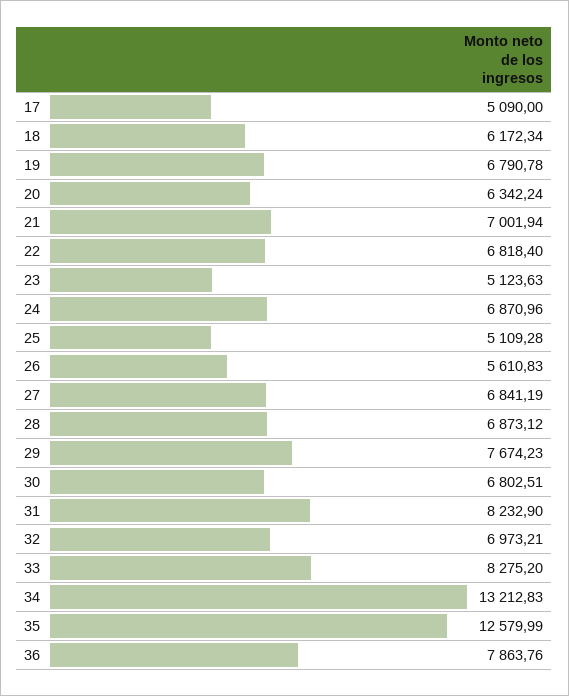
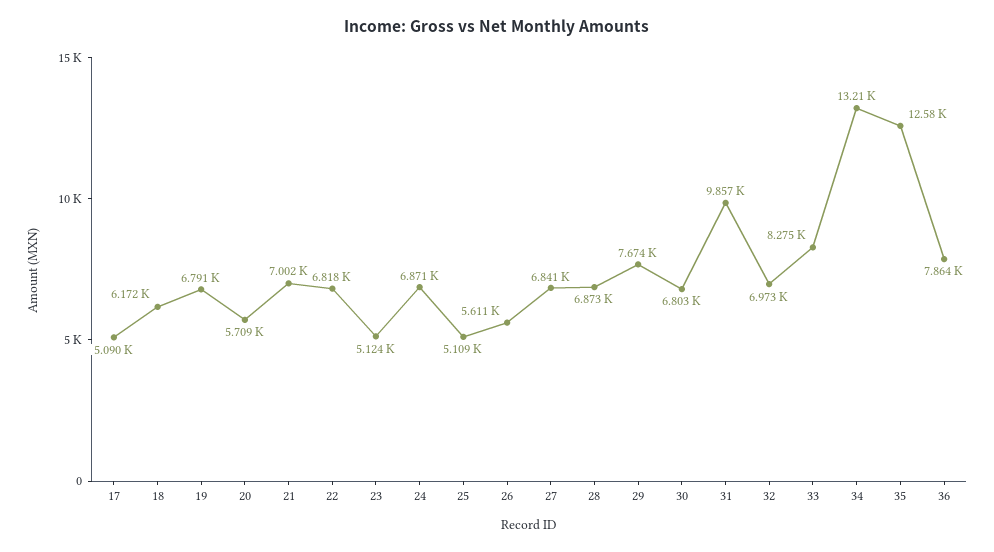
  {
    "17": 5090,
    "18": 6172.34,
    "19": 6790.78,
-   "20": 6342.24,
+   "20": 5709,
    "21": 7001.94,
    "22": 6818.4,
    "23": 5123.63,
    "24": 6870.96,
    "25": 5109.28,
    "26": 5610.83,
    "27": 6841.19,
    "28": 6873.12,
    "29": 7674.23,
    "30": 6802.51,
-   "31": 8232.9,
+   "31": 9857,
    "32": 6973.21,
    "33": 8275.2,
    "34": 13212.83,
    "35": 12579.99,
    "36": 7863.76
  }

